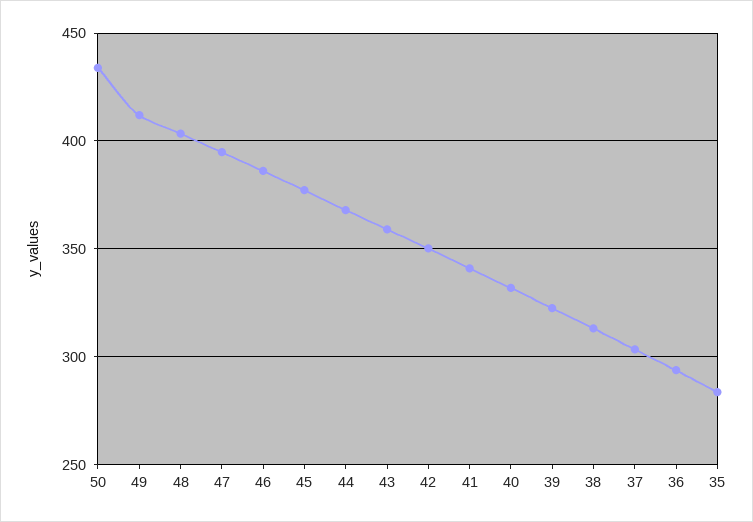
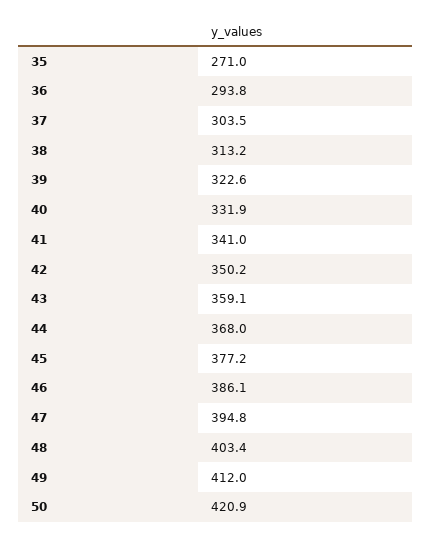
  {
-   "50": 435,
+   "50": 420.9,
    "49": 412,
    "48": 403.4,
    "47": 394.8,
    "46": 386.1,
    "45": 377.2,
    "44": 368,
    "43": 359.1,
    "42": 350.2,
    "41": 341,
    "40": 331.9,
    "39": 322.6,
    "38": 313.2,
    "37": 303.5,
    "36": 293.8,
-   "35": 285
+   "35": 271
  }

